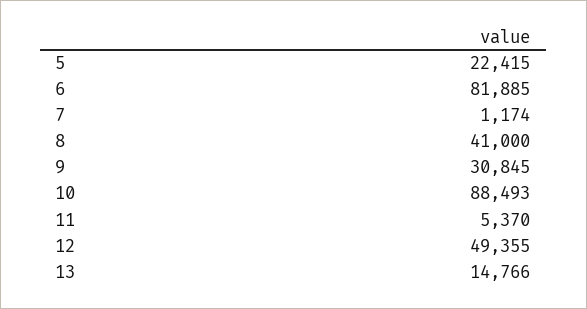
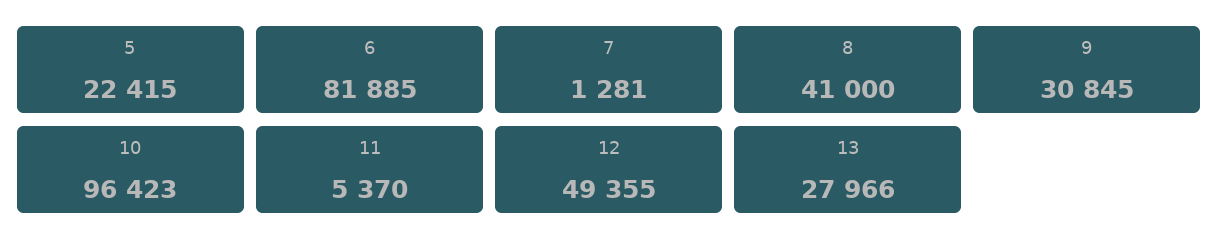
  {
    "5": 22415,
    "6": 81885,
-   "7": 1174,
+   "7": 1281,
    "8": 41000,
    "9": 30845,
-   "10": 88493,
+   "10": 96423,
    "11": 5370,
    "12": 49355,
-   "13": 14766
+   "13": 27966
  }

